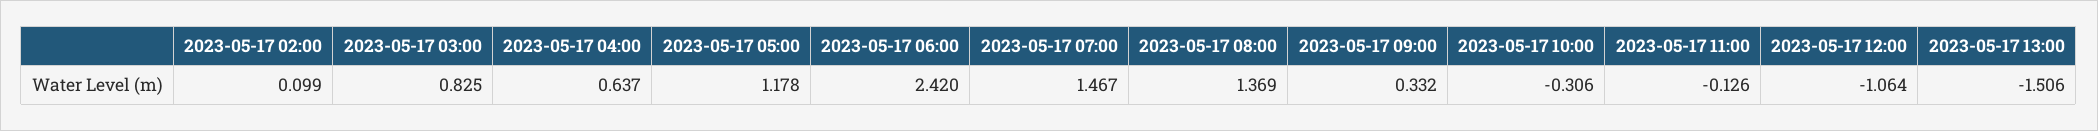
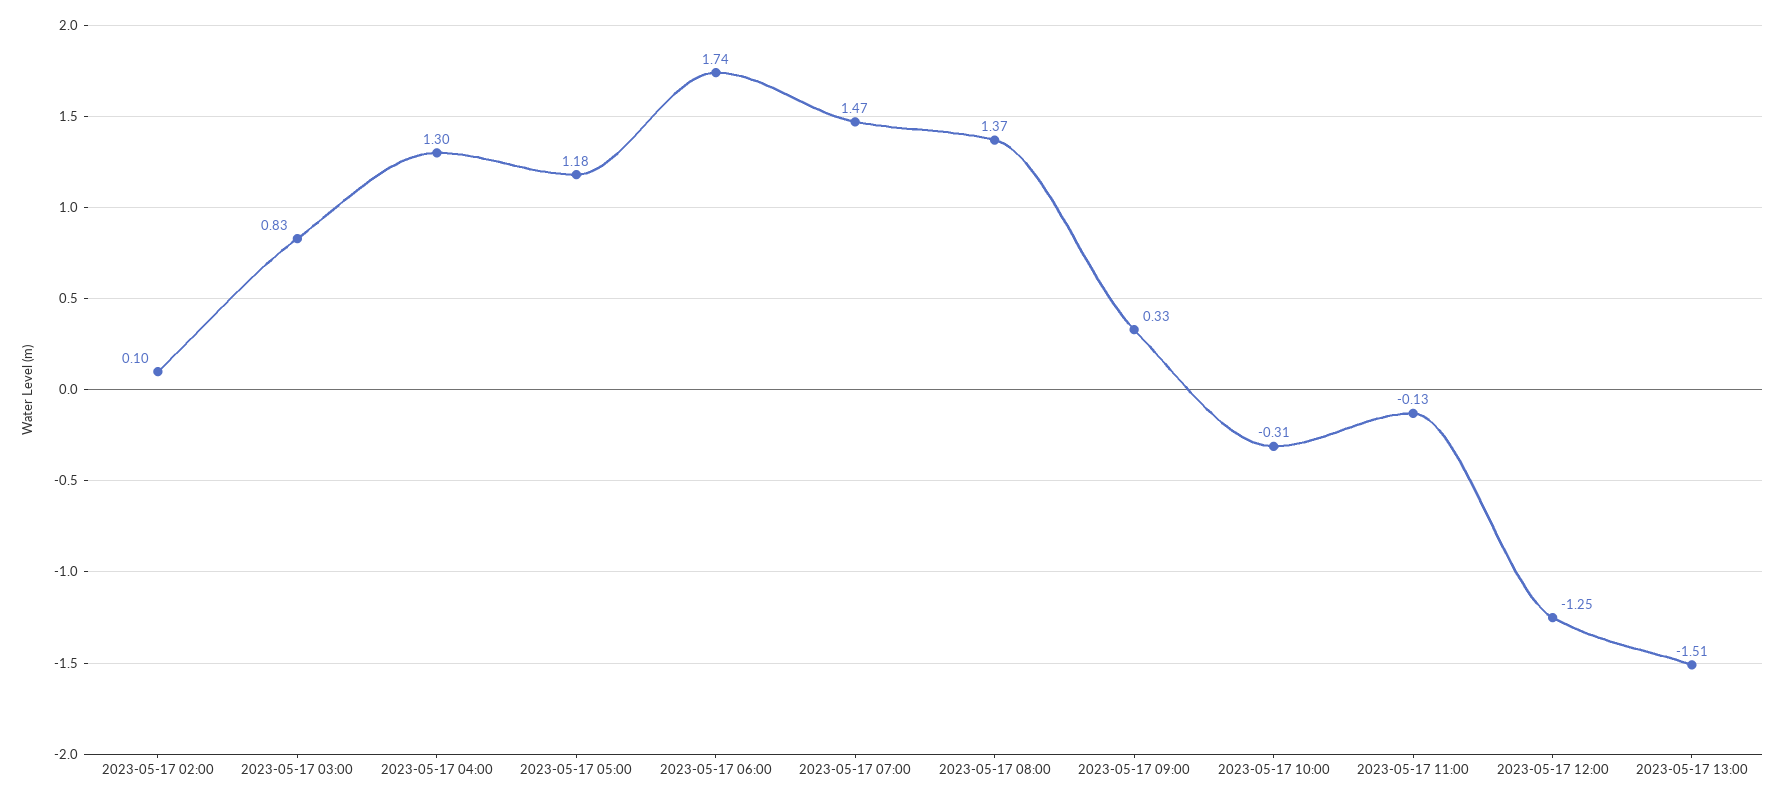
  {
    "2023-05-17 02:00": 0.099,
    "2023-05-17 03:00": 0.825,
-   "2023-05-17 04:00": 0.637,
+   "2023-05-17 04:00": 1.3,
    "2023-05-17 05:00": 1.178,
-   "2023-05-17 06:00": 2.42,
+   "2023-05-17 06:00": 1.74,
    "2023-05-17 07:00": 1.467,
    "2023-05-17 08:00": 1.369,
    "2023-05-17 09:00": 0.332,
    "2023-05-17 10:00": -0.306,
    "2023-05-17 11:00": -0.126,
-   "2023-05-17 12:00": -1.064,
+   "2023-05-17 12:00": -1.25,
    "2023-05-17 13:00": -1.506
  }

